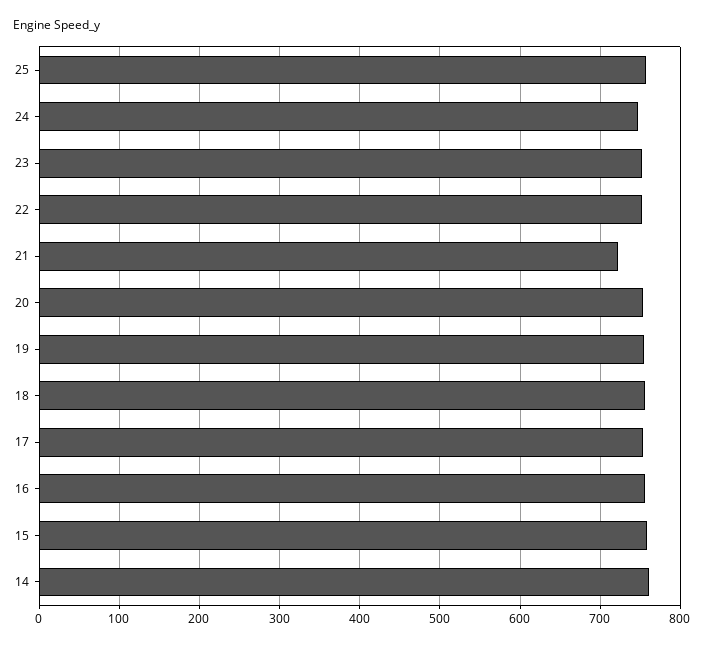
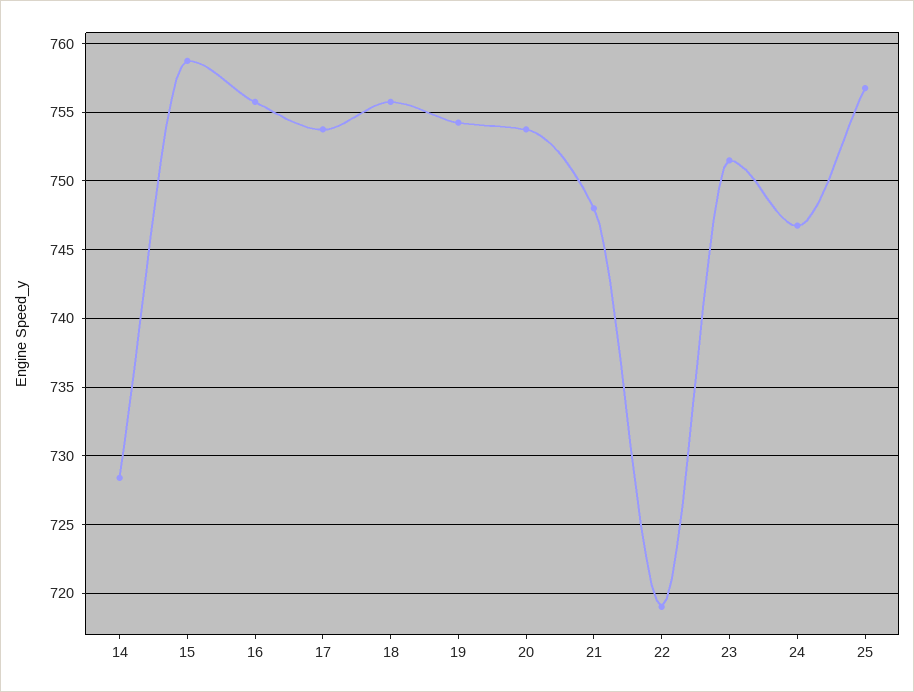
  {
    "25": 757,
    "24": 747,
    "23": 751.5,
-   "22": 750,
+   "22": 719,
-   "21": 720,
+   "21": 748,
    "20": 754,
    "19": 754.5,
    "18": 756,
    "17": 754,
    "16": 756,
    "15": 759,
-   "14": 760
+   "14": 728.5
  }

